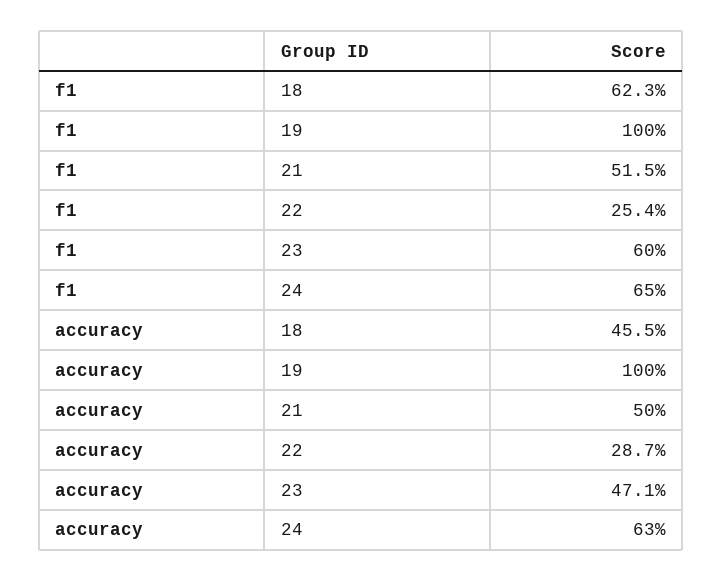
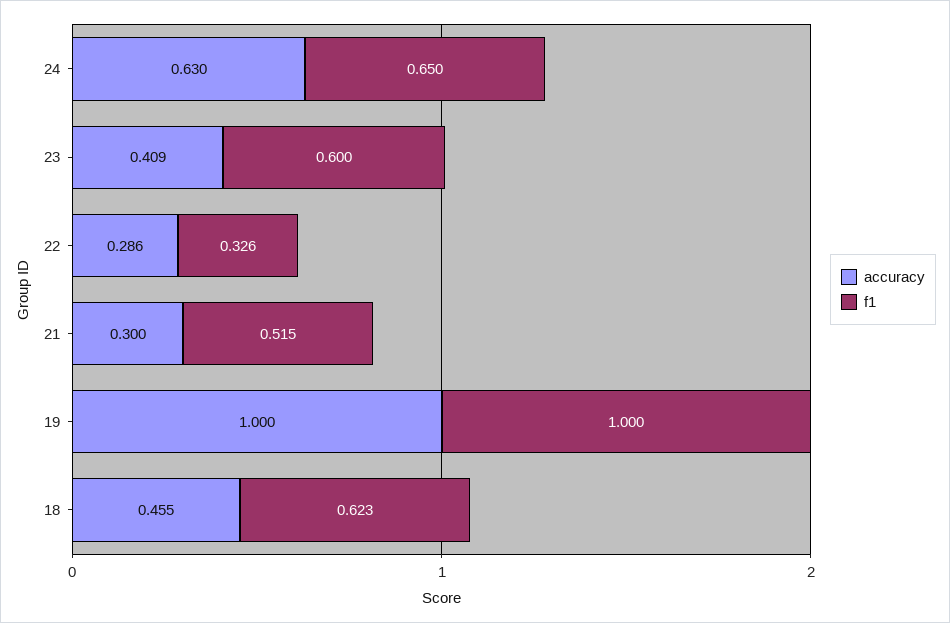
  {
    "f1": {
      "18": 0.623,
      "19": 1,
      "21": 0.515,
-     "22": 0.254,
+     "22": 0.326,
      "23": 0.6,
      "24": 0.65
    },
    "accuracy": {
      "18": 0.455,
      "19": 1,
-     "21": 0.5,
+     "21": 0.3,
-     "22": 0.287,
+     "22": 0.286,
-     "23": 0.471,
+     "23": 0.409,
      "24": 0.63
    }
  }

